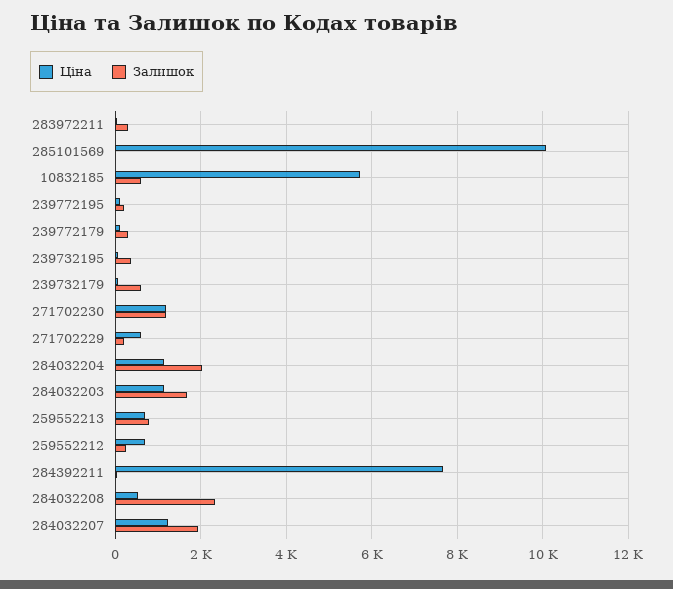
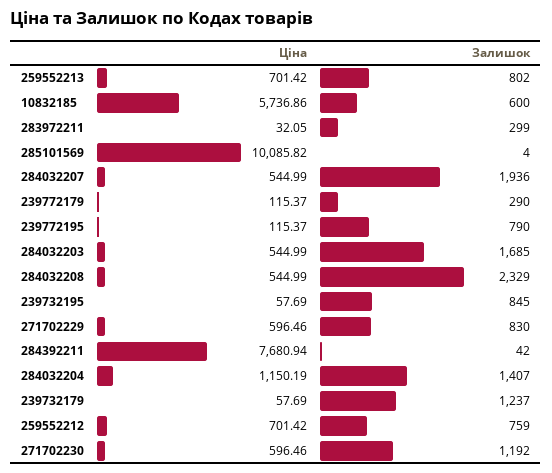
  {
    "Ціна": {
      "283972211": 32.05,
      "285101569": 10085.82,
      "10832185": 5736.86,
      "239772195": 115.37,
      "239772179": 115.37,
      "239732195": 57.69,
      "239732179": 57.69,
-     "271702230": 1200,
+     "271702230": 596.46,
      "271702229": 596.46,
      "284032204": 1150.19,
-     "284032203": 1200,
+     "284032203": 544.99,
      "259552213": 701.42,
      "259552212": 701.42,
      "284392211": 7680.94,
      "284032208": 544.99,
-     "284032207": 1200
+     "284032207": 544.99
    },
    "Залишок": {
      "283972211": 299,
      "285101569": 4,
      "10832185": 600,
-     "239772195": 200,
+     "239772195": 790,
      "239772179": 290,
-     "239732195": 400,
+     "239732195": 845,
-     "239732179": 600,
+     "239732179": 1237,
      "271702230": 1192,
-     "271702229": 200,
+     "271702229": 830,
-     "284032204": 2000,
+     "284032204": 1407,
      "284032203": 1685,
      "259552213": 802,
-     "259552212": 200,
+     "259552212": 759,
      "284392211": 42,
      "284032208": 2329,
      "284032207": 1936
    }
  }

